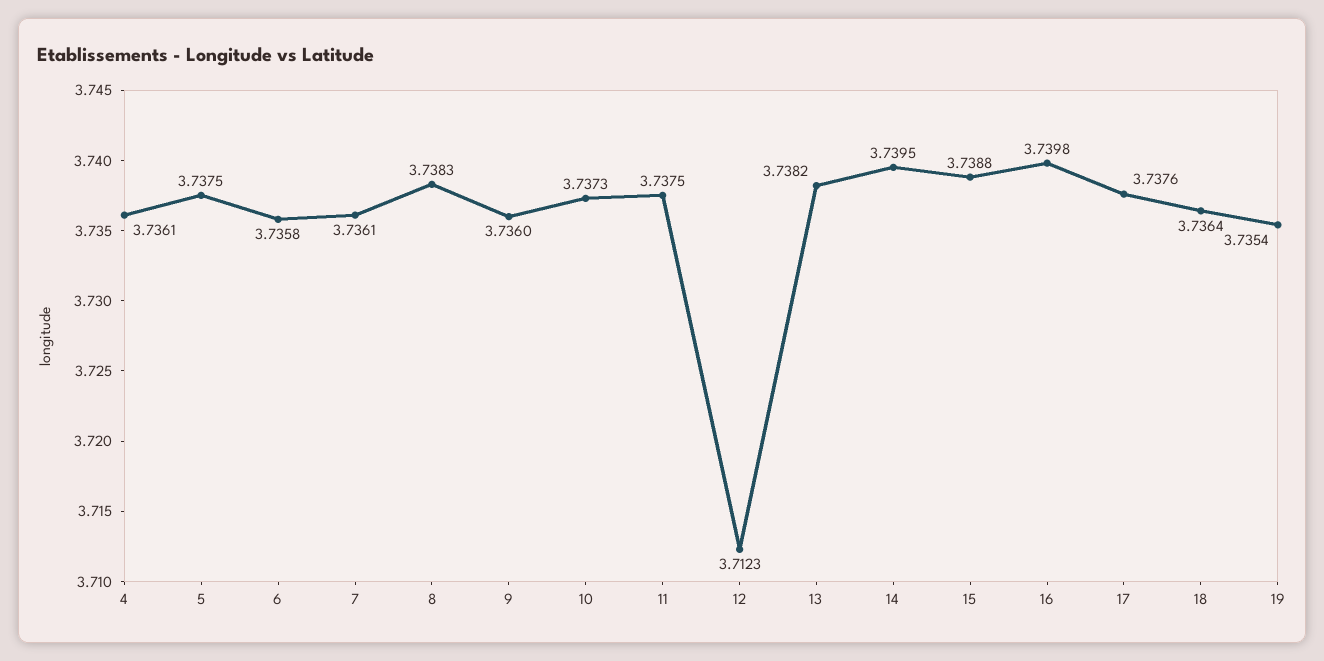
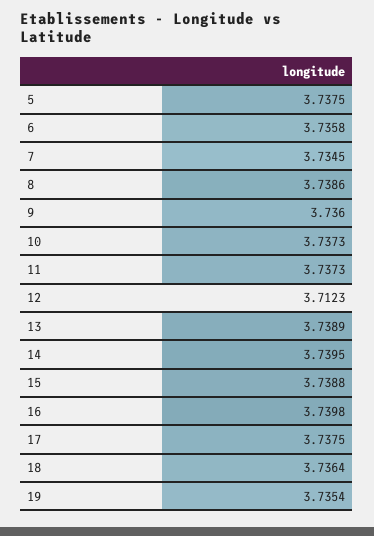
  {
-   "4": 3.7361,
    "5": 3.7375,
    "6": 3.7358,
-   "7": 3.7361,
+   "7": 3.7345,
-   "8": 3.7383,
+   "8": 3.7386,
    "9": 3.736,
    "10": 3.7373,
-   "11": 3.7375,
+   "11": 3.7373,
    "12": 3.7123,
-   "13": 3.7382,
+   "13": 3.7389,
    "14": 3.7395,
    "15": 3.7388,
    "16": 3.7398,
-   "17": 3.7376,
+   "17": 3.7375,
    "18": 3.7364,
    "19": 3.7354
  }

